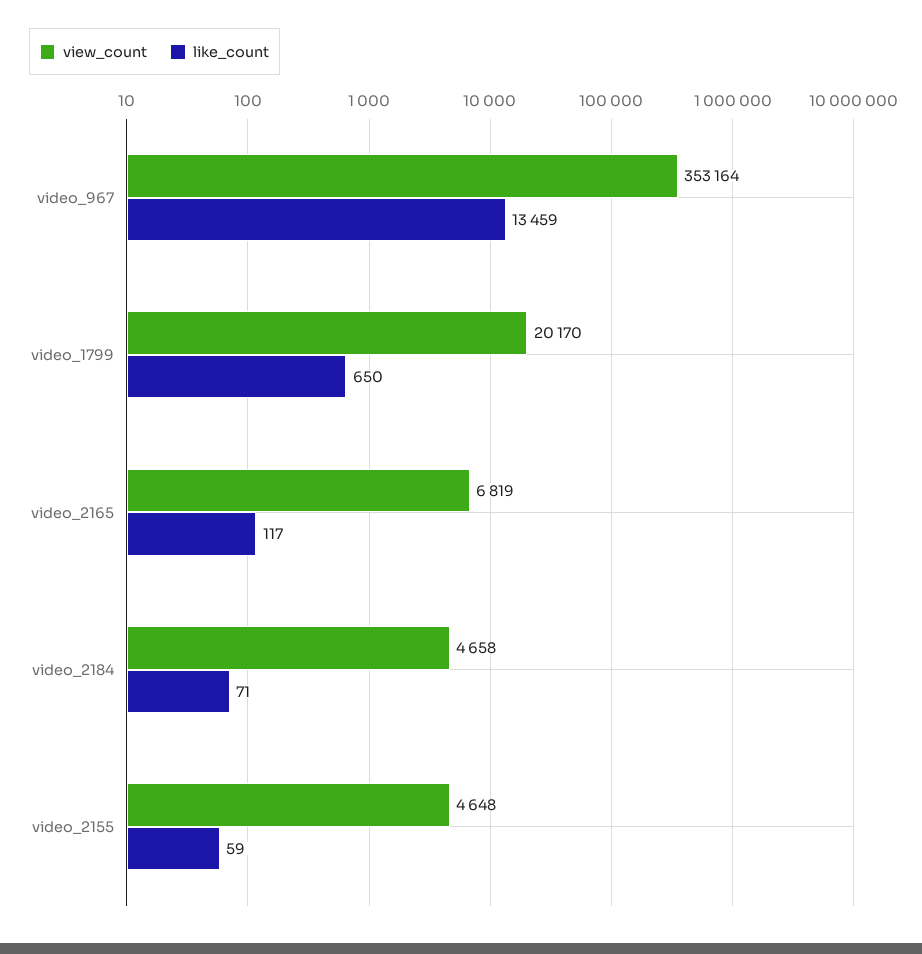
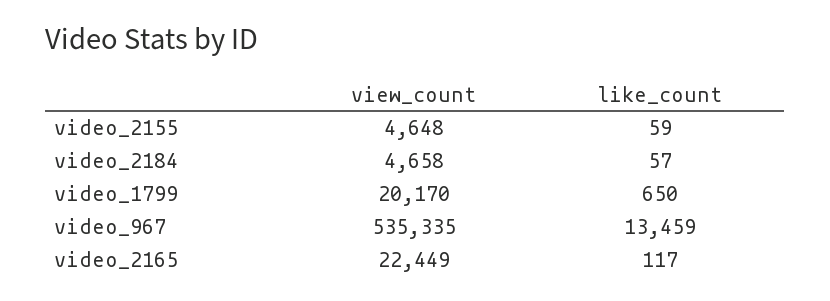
  {
    "view_count": {
-     "video_967": 353164,
+     "video_967": 535335,
      "video_1799": 20170,
-     "video_2165": 6819,
+     "video_2165": 22449,
      "video_2184": 4658,
      "video_2155": 4648
    },
    "like_count": {
      "video_967": 13459,
      "video_1799": 650,
      "video_2165": 117,
-     "video_2184": 71,
+     "video_2184": 57,
      "video_2155": 59
    }
  }

